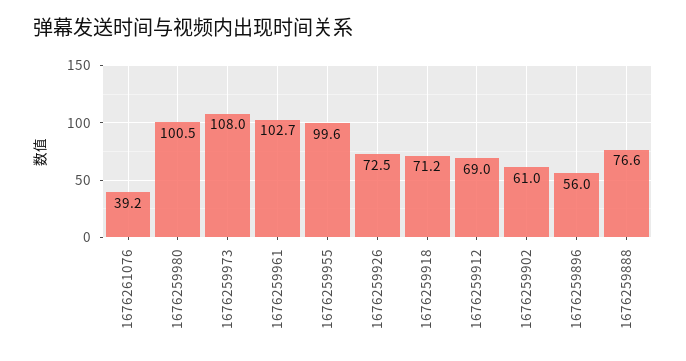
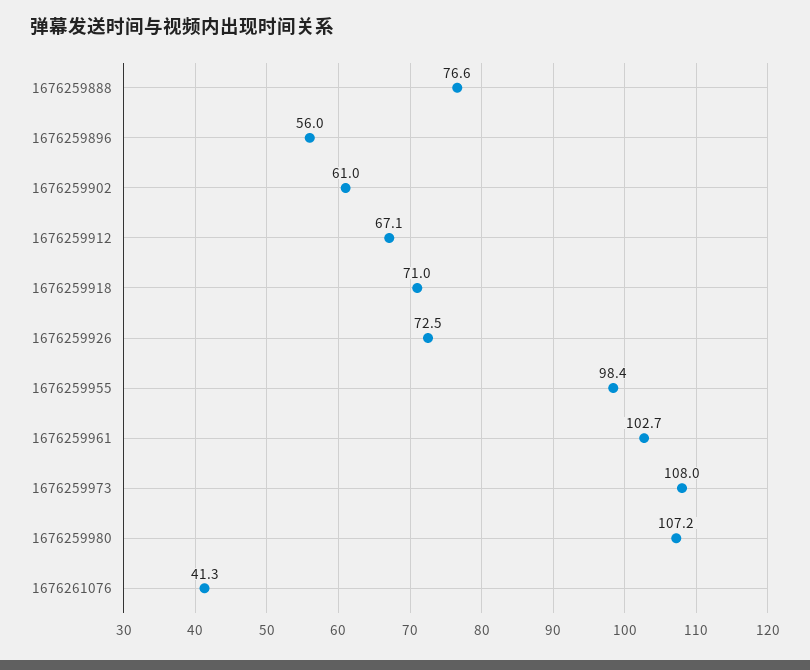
  {
-   "1676261076": 39.2,
+   "1676261076": 41.3,
-   "1676259980": 100.5,
+   "1676259980": 107.2,
    "1676259973": 108,
    "1676259961": 102.7,
-   "1676259955": 99.6,
+   "1676259955": 98.4,
    "1676259926": 72.5,
-   "1676259918": 71.2,
+   "1676259918": 71,
-   "1676259912": 69,
+   "1676259912": 67.1,
    "1676259902": 61,
    "1676259896": 56,
    "1676259888": 76.6
  }

